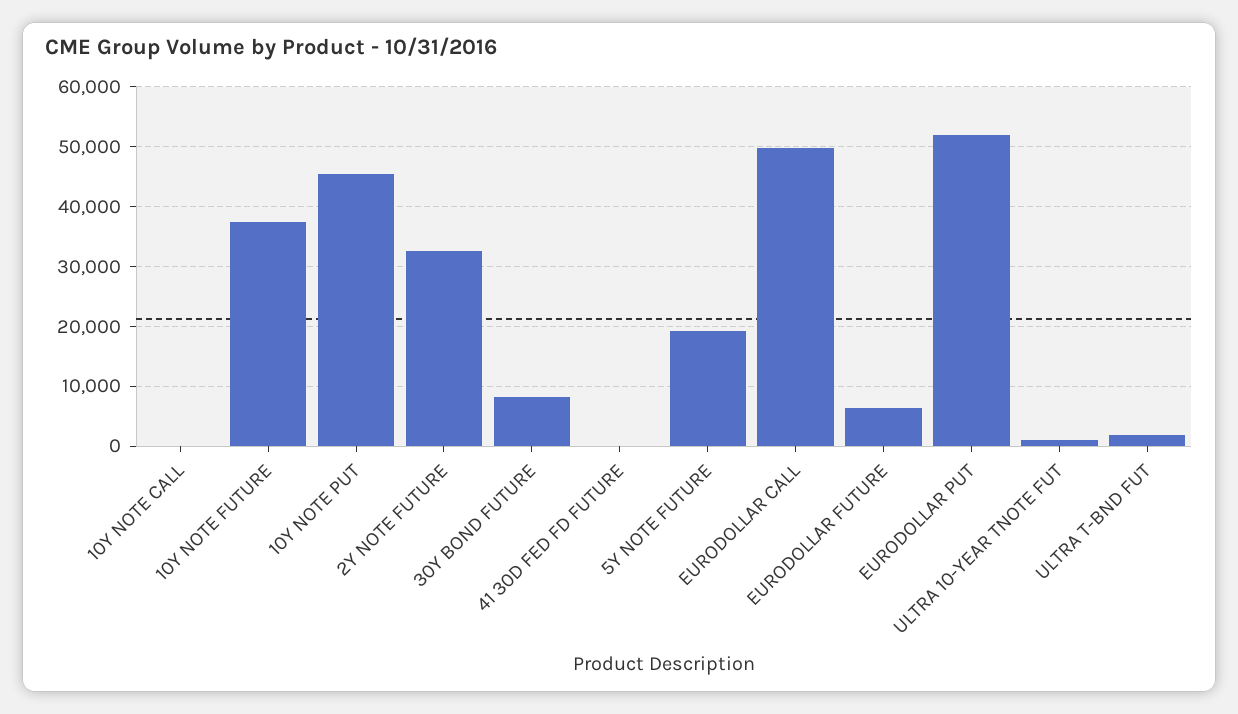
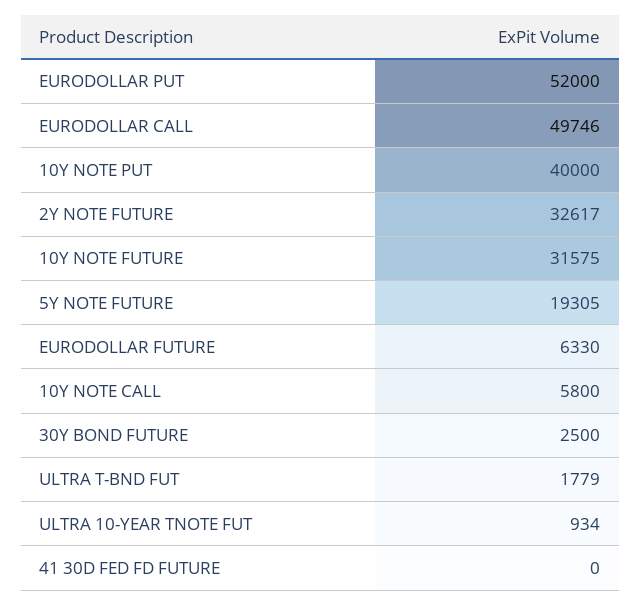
  {
-   "10Y NOTE CALL": 0,
+   "10Y NOTE CALL": 5800,
-   "10Y NOTE FUTURE": 38000,
+   "10Y NOTE FUTURE": 31575,
-   "10Y NOTE PUT": 46000,
+   "10Y NOTE PUT": 40000,
    "2Y NOTE FUTURE": 32617,
-   "30Y BOND FUTURE": 8000,
+   "30Y BOND FUTURE": 2500,
    "41 30D FED FD FUTURE": 0,
    "5Y NOTE FUTURE": 19305,
    "EURODOLLAR CALL": 49746,
    "EURODOLLAR FUTURE": 6330,
    "EURODOLLAR PUT": 52000,
    "ULTRA 10-YEAR TNOTE FUT": 934,
    "ULTRA T-BND FUT": 1779
  }

